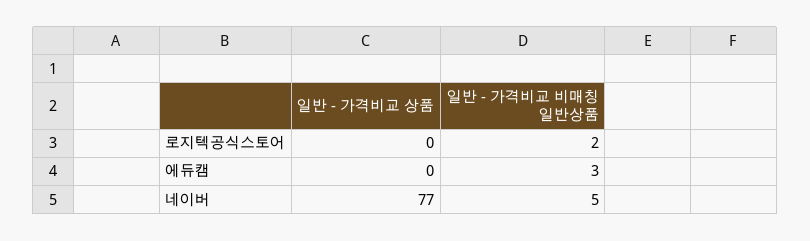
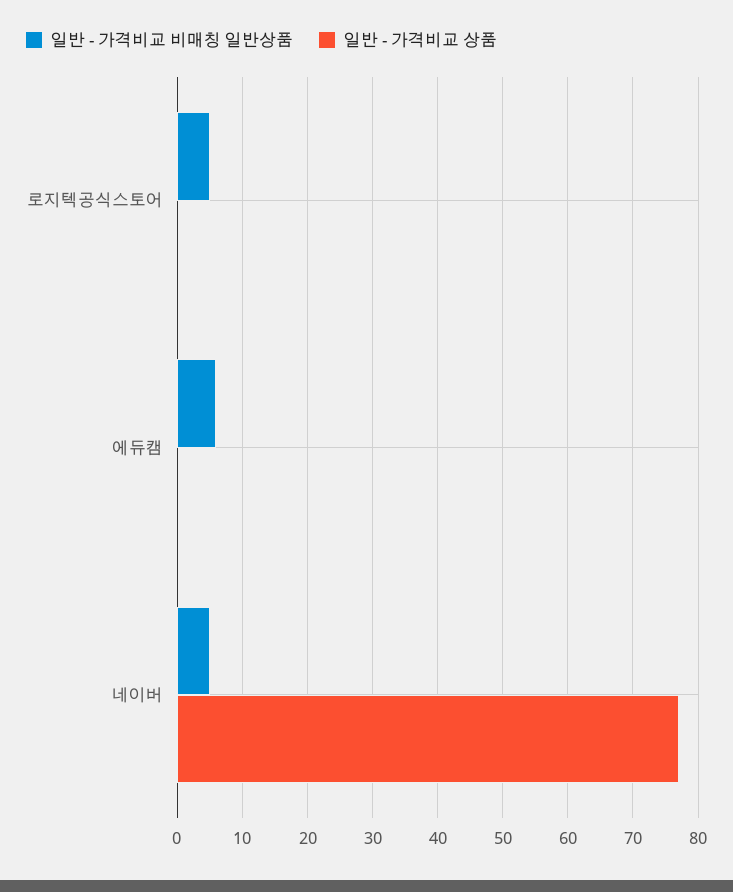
  {
    "일반 - 가격비교 상품": {
      "로지텍공식스토어": 0,
      "에듀캠": 0,
      "네이버": 77
    },
    "일반 - 가격비교 비매칭 일반상품": {
-     "로지텍공식스토어": 2,
+     "로지텍공식스토어": 5,
-     "에듀캠": 3,
+     "에듀캠": 6,
      "네이버": 5
    }
  }

